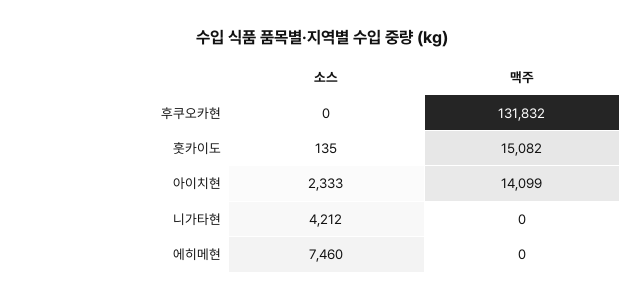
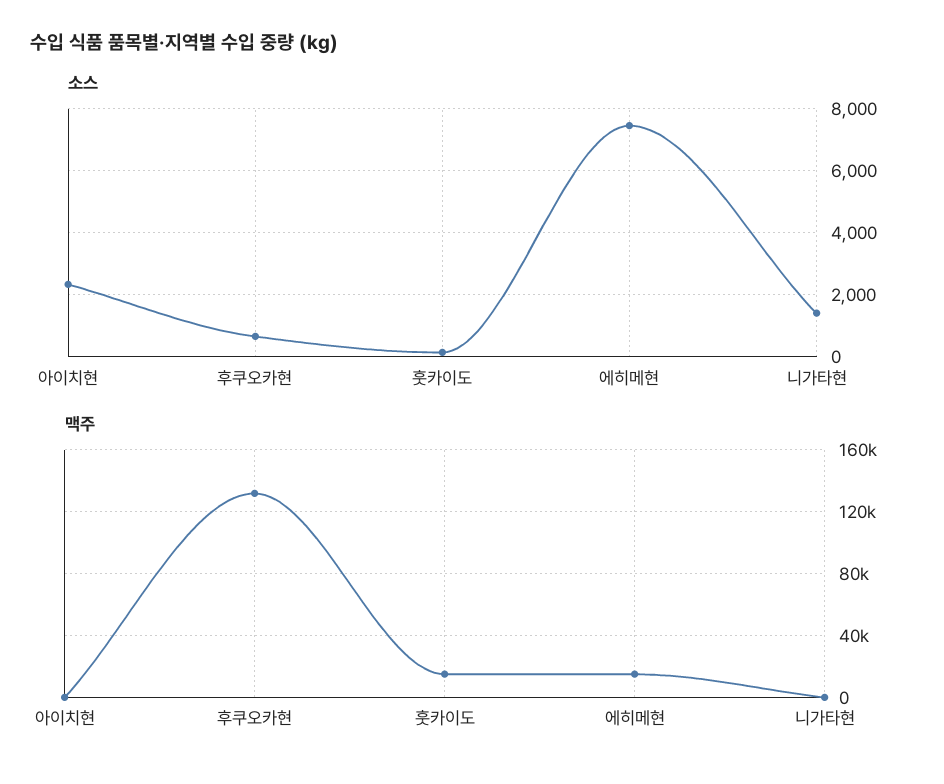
  {
    "소스": {
-     "후쿠오카현": 0,
+     "후쿠오카현": 600,
      "훗카이도": 135,
      "아이치현": 2333,
-     "니가타현": 4212,
+     "니가타현": 1400,
      "에히메현": 7460
    },
    "맥주": {
      "후쿠오카현": 131832,
      "훗카이도": 15082,
-     "아이치현": 14099,
+     "아이치현": 0,
      "니가타현": 0,
-     "에히메현": 0
+     "에히메현": 15000
    }
  }

